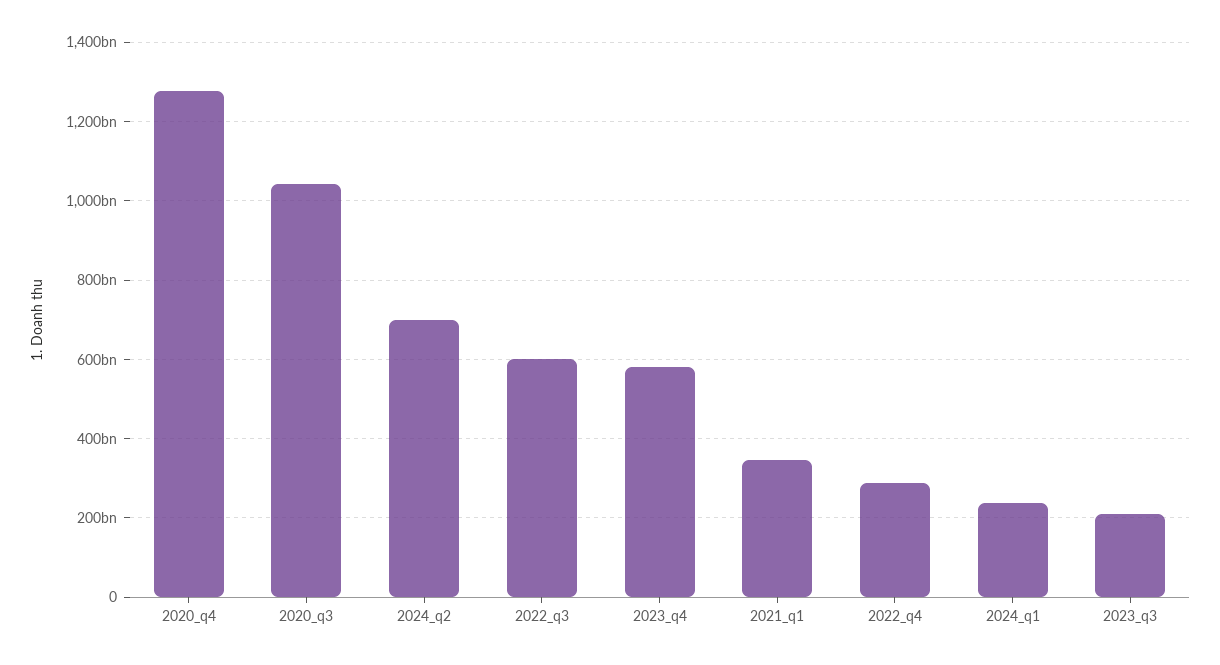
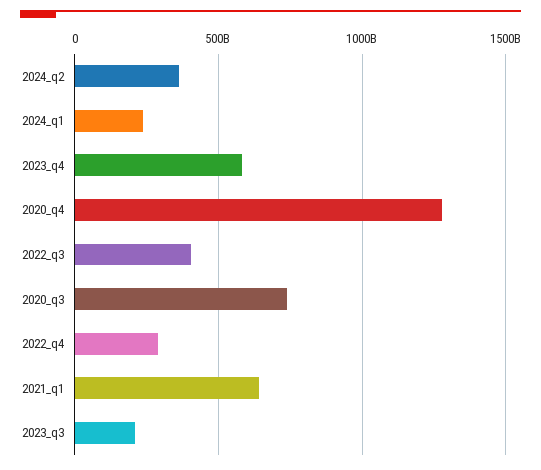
  {
    "2020_q4": 1280000000000,
-   "2020_q3": 1040000000000,
+   "2020_q3": 750000000000,
-   "2024_q2": 700000000000,
+   "2024_q2": 350000000000,
-   "2022_q3": 600000000000,
+   "2022_q3": 400000000000,
    "2023_q4": 580000000000,
-   "2021_q1": 340000000000,
+   "2021_q1": 650000000000,
    "2022_q4": 280000000000,
    "2024_q1": 240000000000,
    "2023_q3": 220000000000
  }

